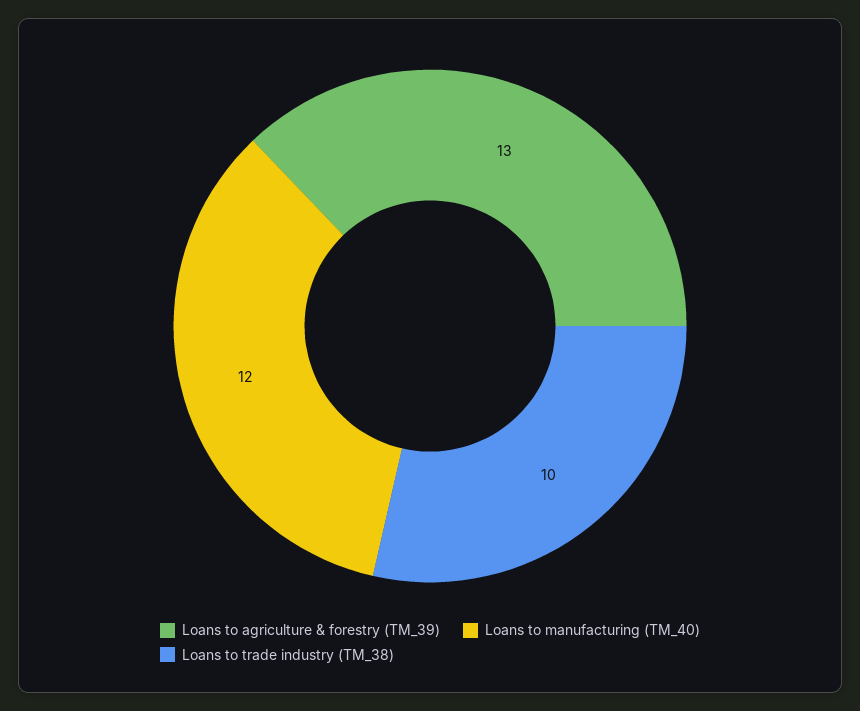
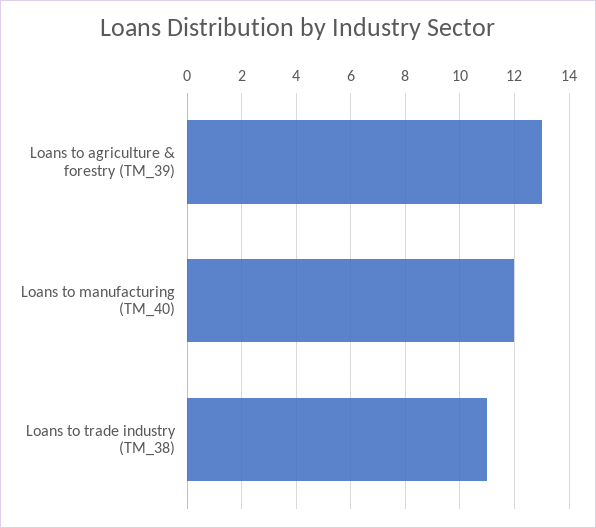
  {
    "Loans to agriculture & forestry (TM_39)": 13,
    "Loans to manufacturing (TM_40)": 12,
-   "Loans to trade industry (TM_38)": 10
+   "Loans to trade industry (TM_38)": 11
  }

